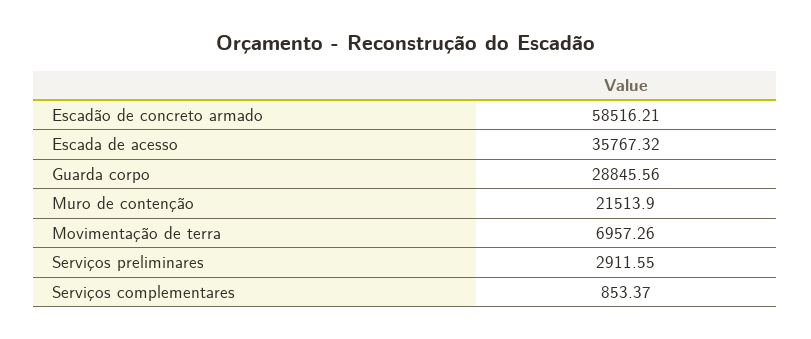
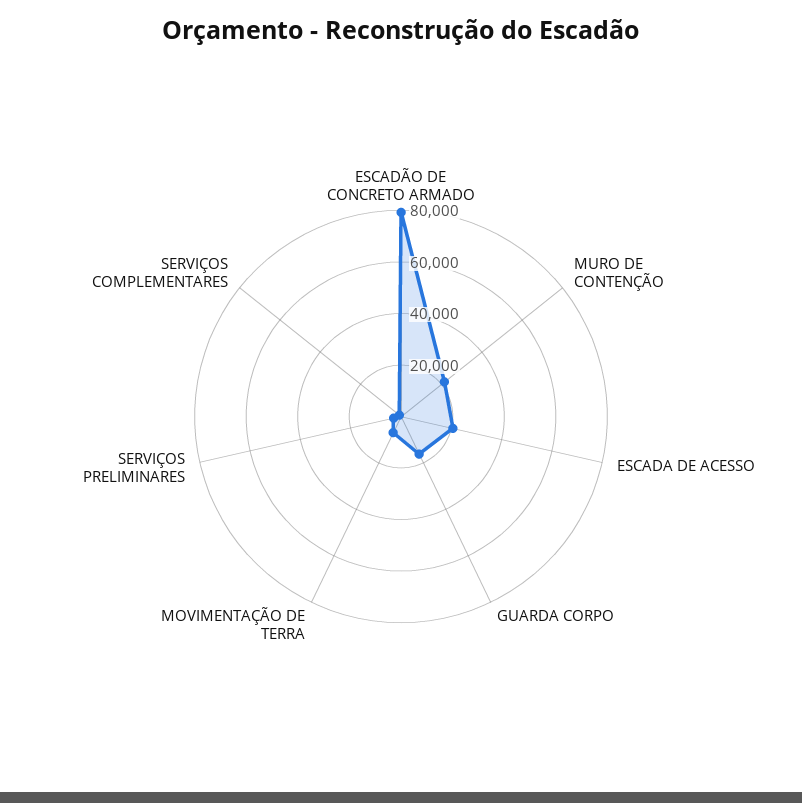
  {
-   "Escadão de concreto armado": 58516.21,
+   "Escadão de concreto armado": 80000,
-   "Escada de acesso": 35767.32,
+   "Escada de acesso": 20000,
-   "Guarda corpo": 28845.56,
+   "Guarda corpo": 15000,
    "Muro de contenção": 21513.9,
    "Movimentação de terra": 6957.26,
    "Serviços preliminares": 2911.55,
    "Serviços complementares": 853.37
  }

